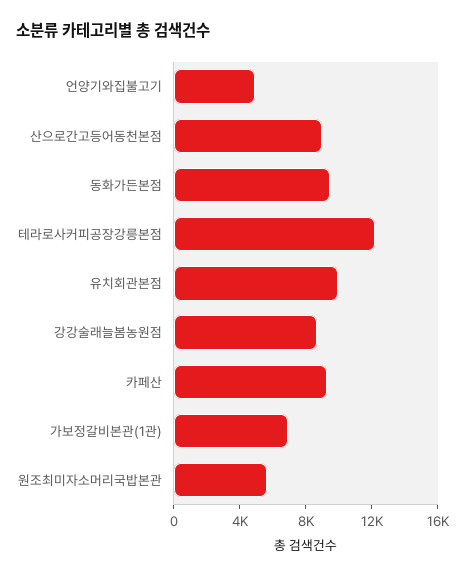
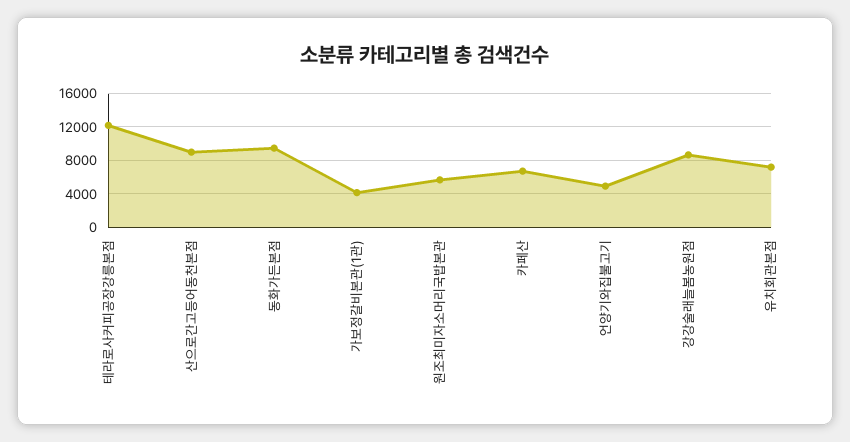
  {
    "언양기와집불고기": 5000,
    "산으로간고등어동천본점": 9000,
    "동화가든본점": 9000,
    "테라로사커피공장강릉본점": 12000,
-   "유치회관본점": 10000,
+   "유치회관본점": 7000,
    "강강술래늘봄농원점": 9000,
-   "카페산": 9000,
+   "카페산": 7000,
-   "가보정갈비본관(1관)": 7000,
+   "가보정갈비본관(1관)": 4000,
    "원조최미자소머리국밥본관": 6000
  }

